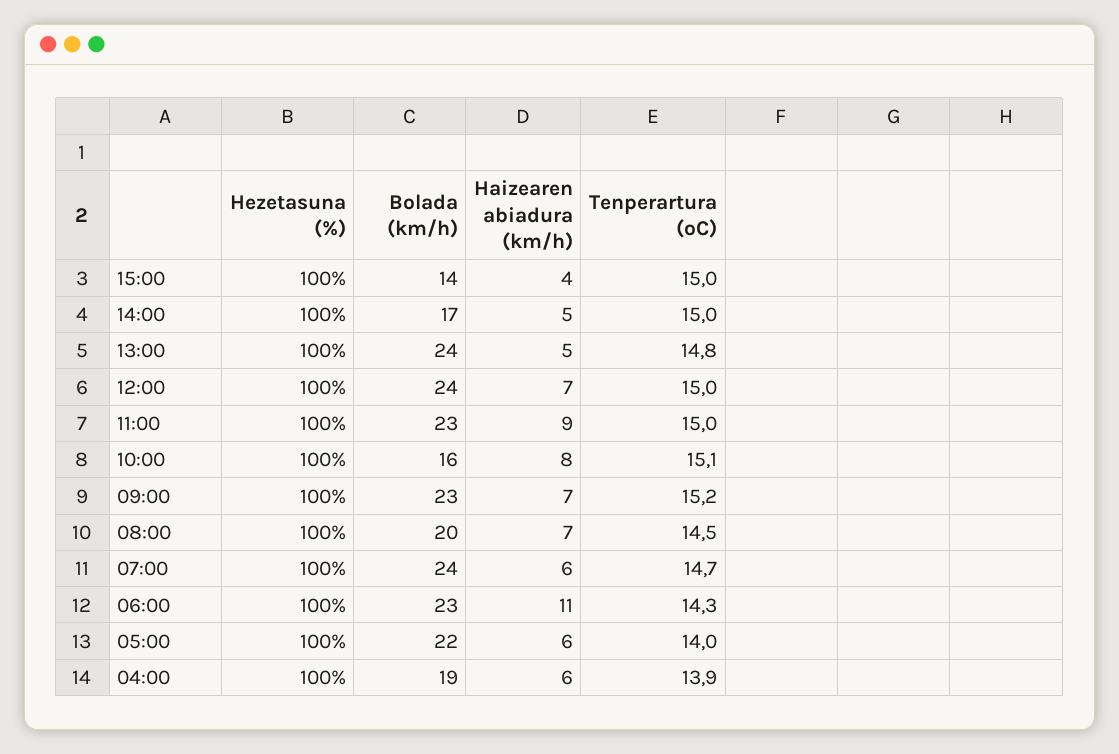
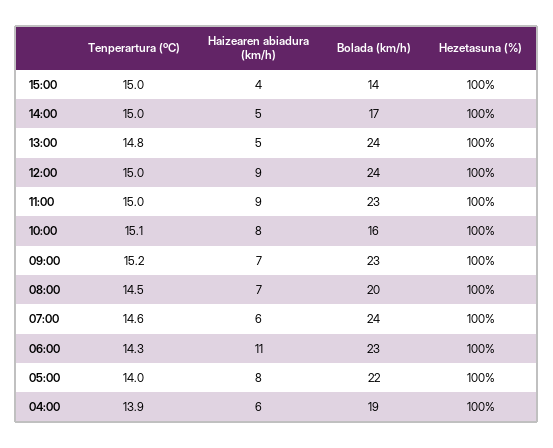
  {
    "Hezetasuna (%)": {
      "15:00": 100,
      "14:00": 100,
      "13:00": 100,
      "12:00": 100,
      "11:00": 100,
      "10:00": 100,
      "09:00": 100,
      "08:00": 100,
      "07:00": 100,
      "06:00": 100,
      "05:00": 100,
      "04:00": 100
    },
    "Bolada (km/h)": {
      "15:00": 14,
      "14:00": 17,
      "13:00": 24,
      "12:00": 24,
      "11:00": 23,
      "10:00": 16,
      "09:00": 23,
      "08:00": 20,
      "07:00": 24,
      "06:00": 23,
      "05:00": 22,
      "04:00": 19
    },
    "Haizearen abiadura (km/h)": {
      "15:00": 4,
      "14:00": 5,
      "13:00": 5,
-     "12:00": 7,
+     "12:00": 9,
      "11:00": 9,
      "10:00": 8,
      "09:00": 7,
      "08:00": 7,
      "07:00": 6,
      "06:00": 11,
-     "05:00": 6,
+     "05:00": 8,
      "04:00": 6
    },
    "Tenperartura (ºC)": {
      "15:00": 15,
      "14:00": 15,
      "13:00": 14.8,
      "12:00": 15,
      "11:00": 15,
      "10:00": 15.1,
      "09:00": 15.2,
      "08:00": 14.5,
-     "07:00": 14.7,
+     "07:00": 14.6,
      "06:00": 14.3,
      "05:00": 14,
      "04:00": 13.9
    }
  }

